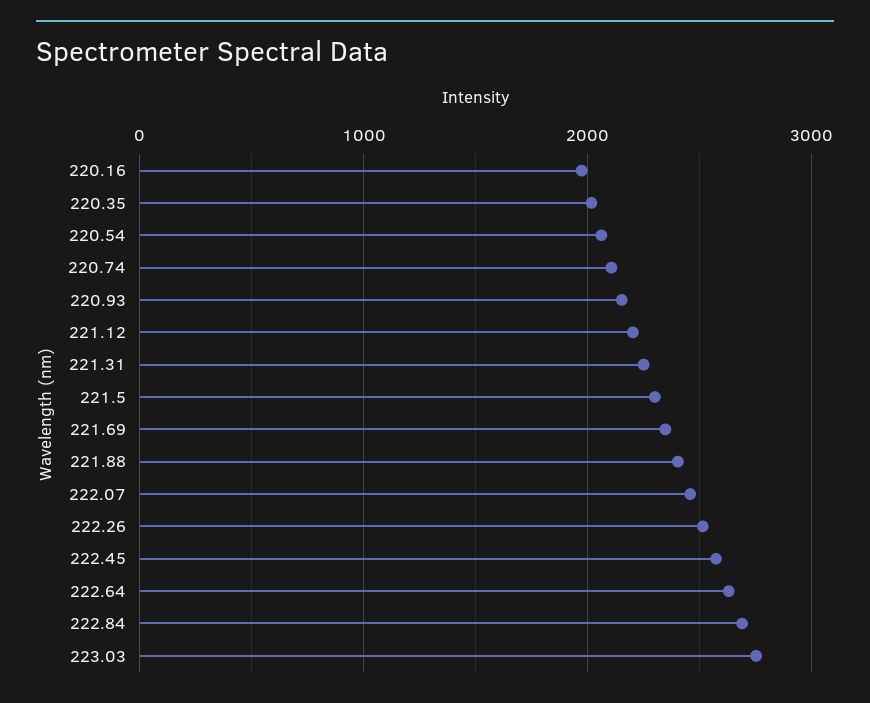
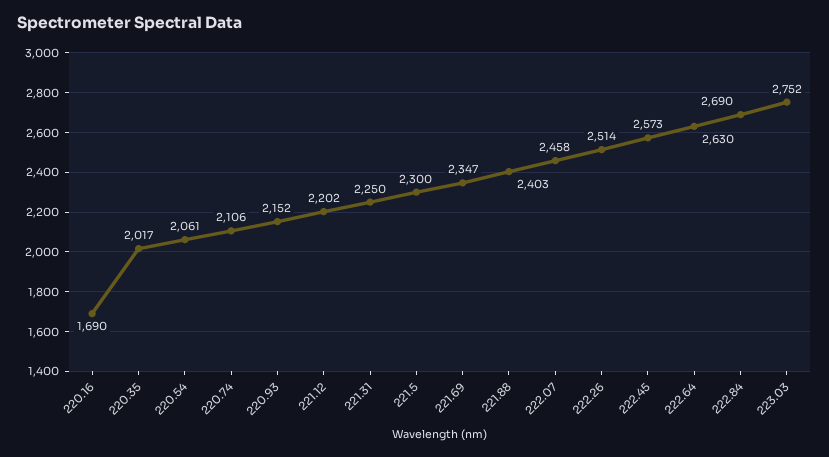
  {
-   "220.16": 2000,
+   "220.16": 1690,
    "220.35": 2017,
    "220.54": 2061,
    "220.74": 2106,
    "220.93": 2152,
    "221.12": 2202,
    "221.31": 2250,
    "221.5": 2300,
    "221.69": 2347,
    "221.88": 2403,
    "222.07": 2458,
    "222.26": 2514,
    "222.45": 2573,
    "222.64": 2630,
    "222.84": 2690,
    "223.03": 2752
  }

